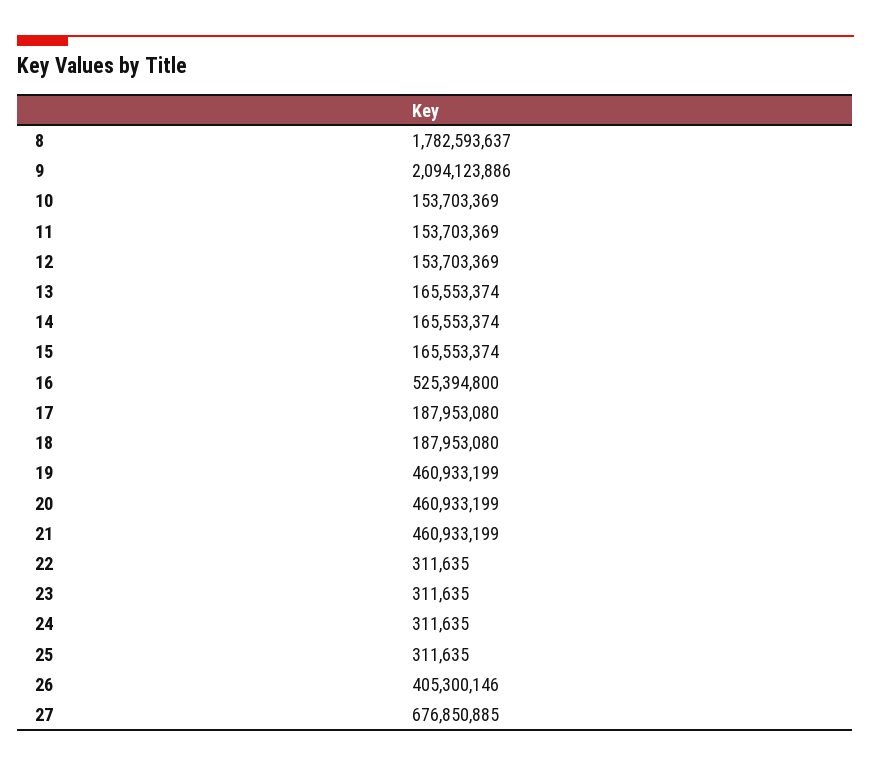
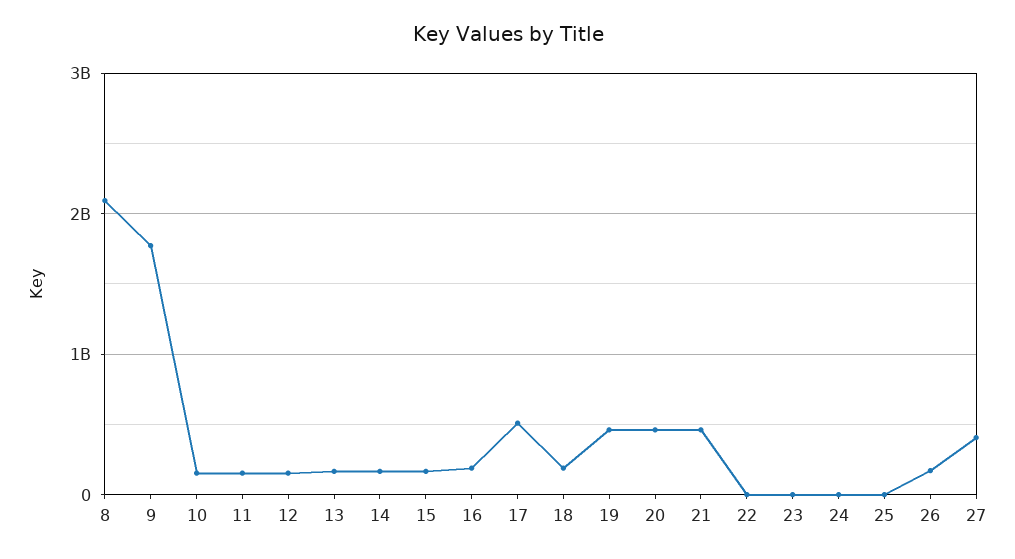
  {
-   "8": 1782593637,
+   "8": 2100000000,
-   "9": 2094123886,
+   "9": 1800000000,
    "10": 153703369,
    "11": 153703369,
    "12": 153703369,
    "13": 165553374,
    "14": 165553374,
    "15": 165553374,
-   "16": 525394800,
+   "16": 200000000,
-   "17": 187953080,
+   "17": 500000000,
    "18": 187953080,
    "19": 460933199,
    "20": 460933199,
    "21": 460933199,
    "22": 311635,
    "23": 311635,
    "24": 311635,
    "25": 311635,
-   "26": 405300146,
+   "26": 200000000,
-   "27": 676850885
+   "27": 400000000
  }

